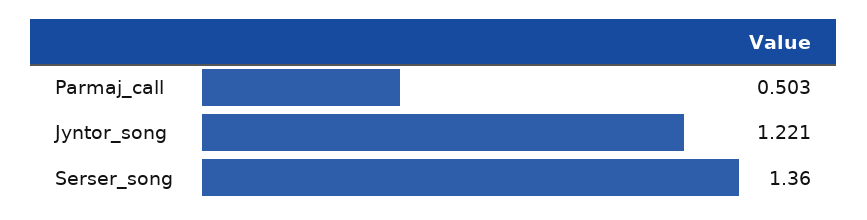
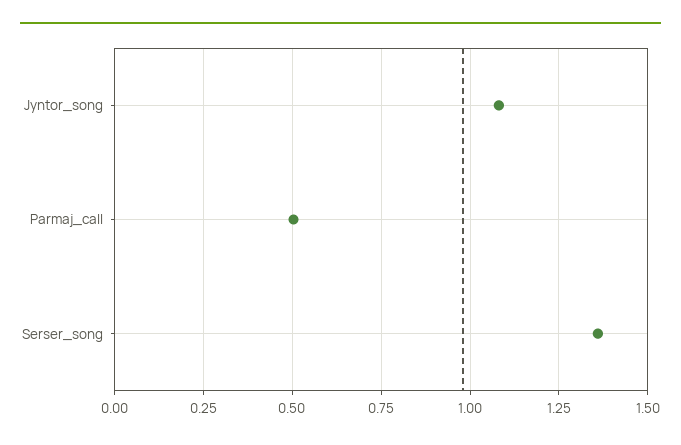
  {
    "Parmaj_call": 0.503,
-   "Jyntor_song": 1.221,
+   "Jyntor_song": 1.075,
    "Serser_song": 1.36
  }

